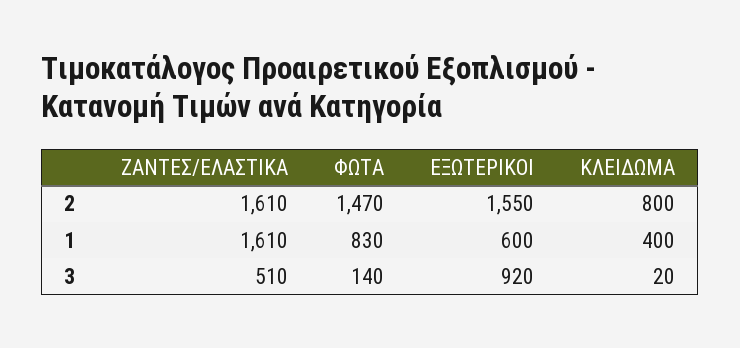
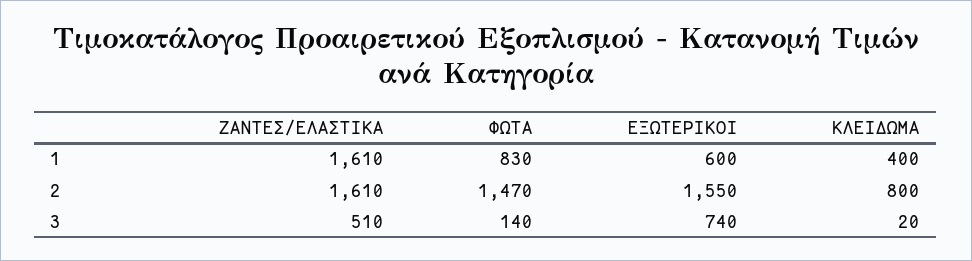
  {
    "ΖΑΝΤΕΣ/ΕΛΑΣΤΙΚΑ": {
      "2": 1610,
      "1": 1610,
      "3": 510
    },
    "ΦΩΤΑ": {
      "2": 1470,
      "1": 830,
      "3": 140
    },
    "ΕΞΩΤΕΡΙΚΟΙ": {
      "2": 1550,
      "1": 600,
-     "3": 920
+     "3": 740
    },
    "ΚΛΕΙΔΩΜΑ": {
      "2": 800,
      "1": 400,
      "3": 20
    }
  }

